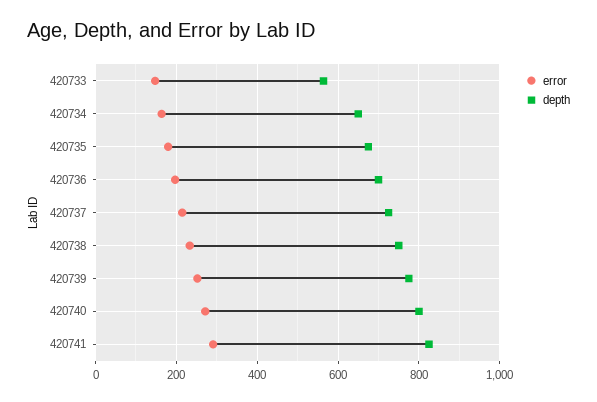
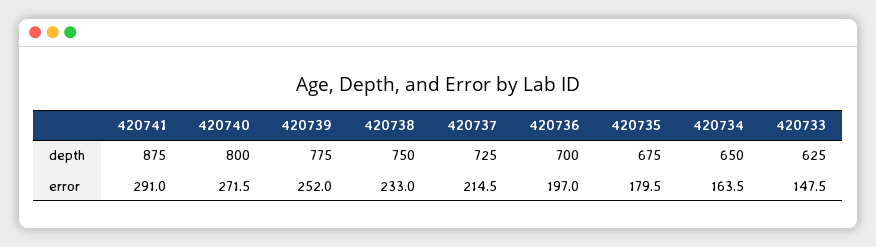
  {
    "error": {
      "420733": 147.5,
      "420734": 163.5,
      "420735": 179.5,
      "420736": 197,
      "420737": 214.5,
      "420738": 233,
      "420739": 252,
      "420740": 271.5,
      "420741": 291
    },
    "depth": {
-     "420733": 560,
+     "420733": 625,
      "420734": 650,
      "420735": 675,
      "420736": 700,
      "420737": 725,
      "420738": 750,
      "420739": 775,
      "420740": 800,
-     "420741": 820
+     "420741": 875
    }
  }

